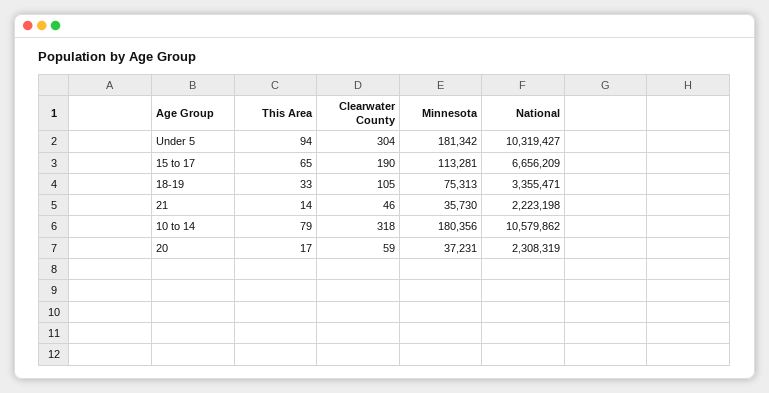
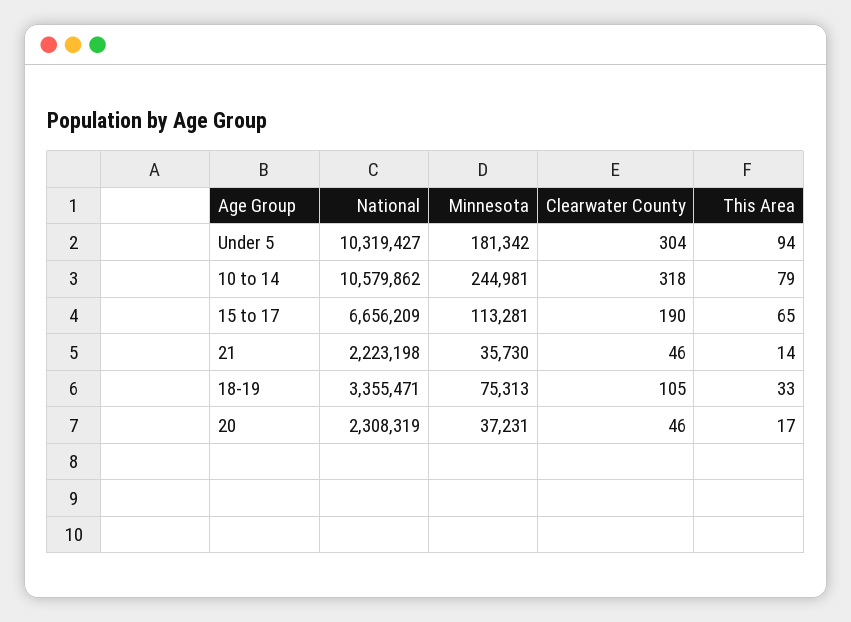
  {
    "This Area": {
      "Under 5": 94,
      "15 to 17": 65,
      "18-19": 33,
      "21": 14,
      "10 to 14": 79,
      "20": 17
    },
    "Clearwater County": {
      "Under 5": 304,
      "15 to 17": 190,
      "18-19": 105,
      "21": 46,
      "10 to 14": 318,
-     "20": 59
+     "20": 46
    },
    "Minnesota": {
      "Under 5": 181342,
      "15 to 17": 113281,
      "18-19": 75313,
      "21": 35730,
-     "10 to 14": 180356,
+     "10 to 14": 244981,
      "20": 37231
    },
    "National": {
      "Under 5": 10319427,
      "15 to 17": 6656209,
      "18-19": 3355471,
      "21": 2223198,
      "10 to 14": 10579862,
      "20": 2308319
    }
  }

